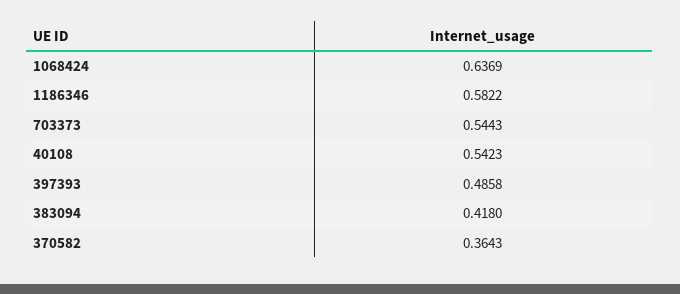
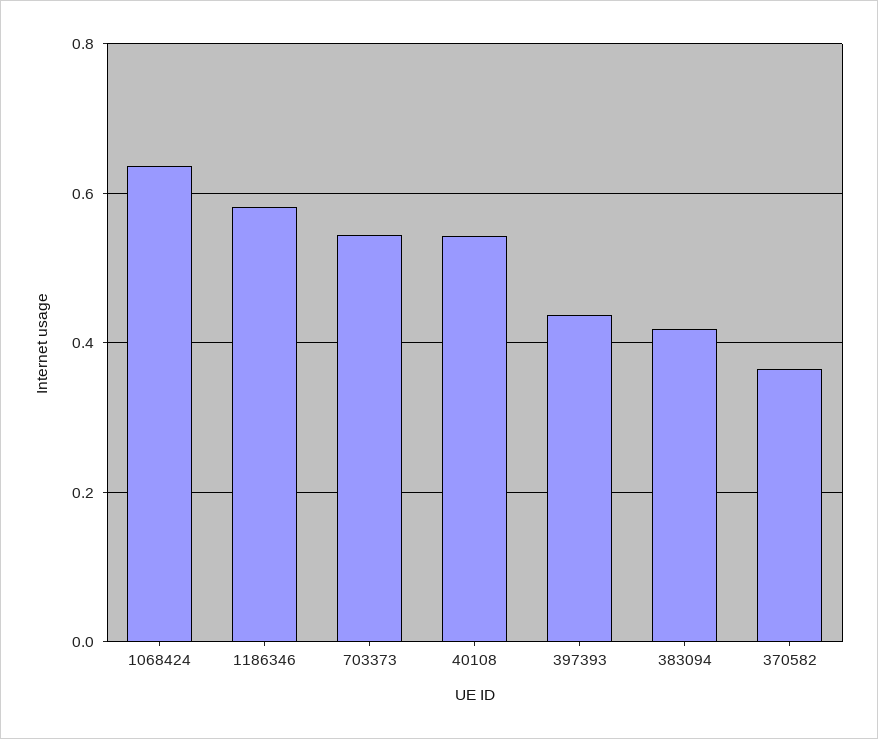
  {
    "1068424": 0.6369,
    "1186346": 0.5822,
    "703373": 0.5443,
    "40108": 0.5423,
-   "397393": 0.4858,
+   "397393": 0.44,
    "383094": 0.418,
    "370582": 0.3643
  }

